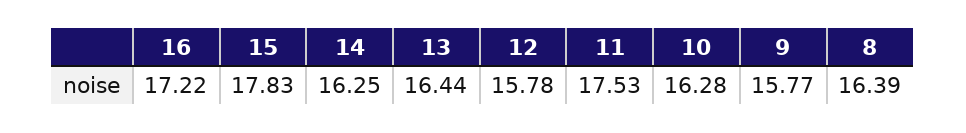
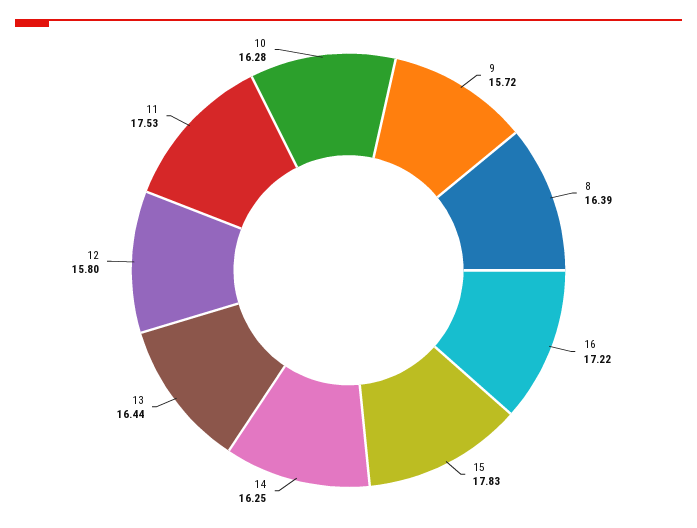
  {
    "16": 17.22,
    "15": 17.83,
    "14": 16.25,
    "13": 16.44,
-   "12": 15.78,
+   "12": 15.8,
    "11": 17.53,
    "10": 16.28,
-   "9": 15.77,
+   "9": 15.72,
    "8": 16.39
  }

